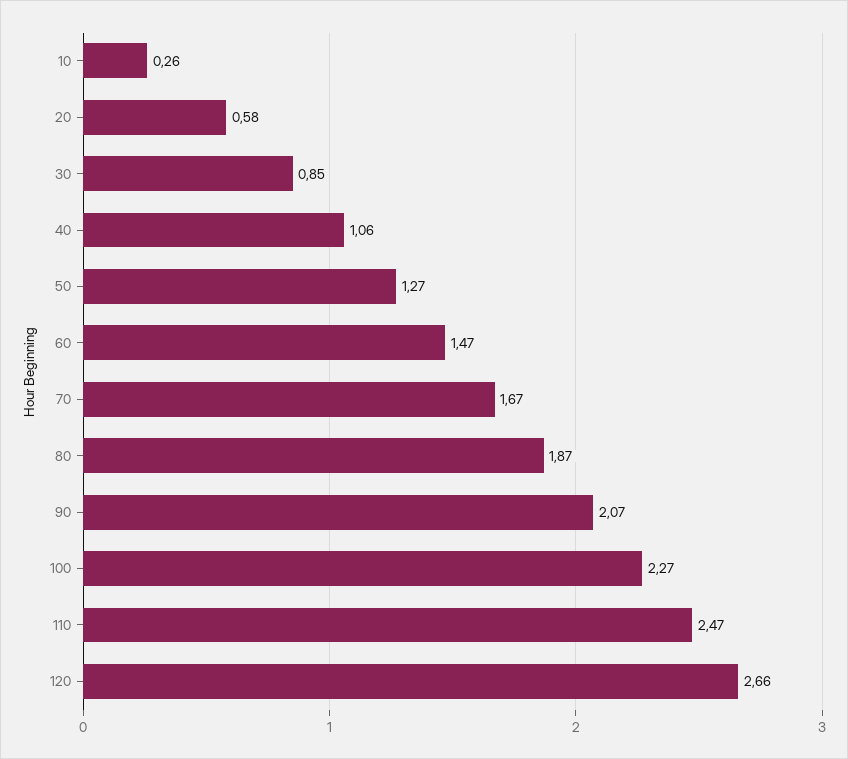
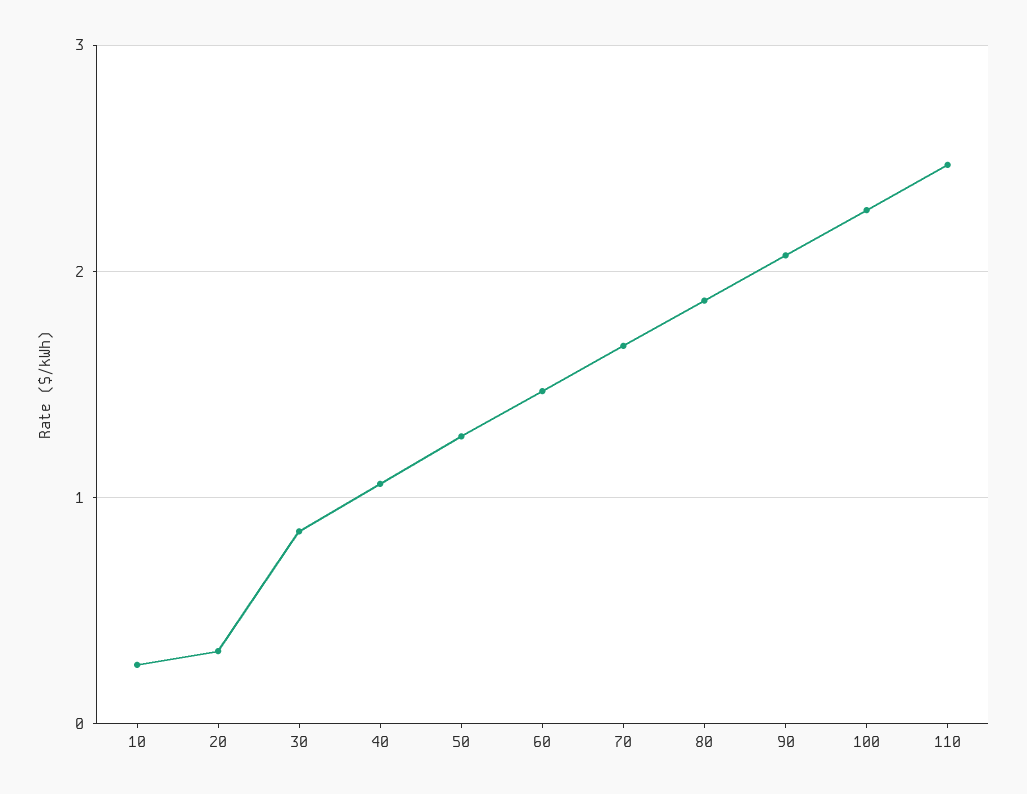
  {
    "10": 0.26,
-   "20": 0.58,
+   "20": 0.3,
    "30": 0.85,
    "40": 1.06,
    "50": 1.27,
    "60": 1.47,
    "70": 1.67,
    "80": 1.87,
    "90": 2.07,
    "100": 2.27,
-   "110": 2.47,
+   "110": 2.47
-   "120": 2.66
  }

